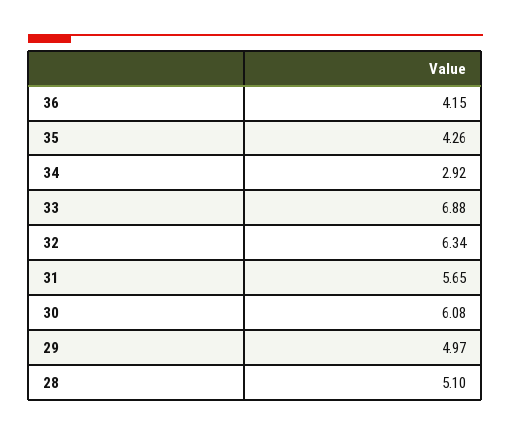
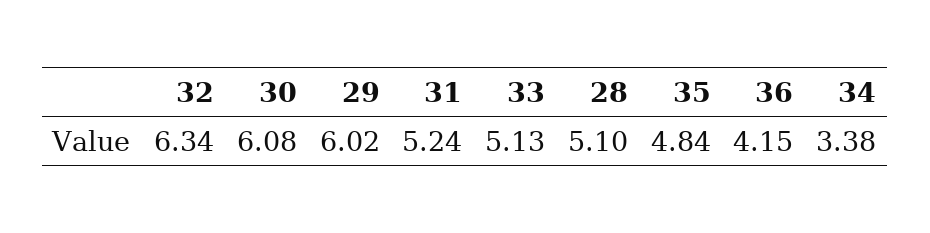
  {
    "36": 4.15,
-   "35": 4.26,
+   "35": 4.84,
-   "34": 2.92,
+   "34": 3.38,
-   "33": 6.88,
+   "33": 5.13,
    "32": 6.34,
-   "31": 5.65,
+   "31": 5.24,
    "30": 6.08,
-   "29": 4.97,
+   "29": 6.02,
    "28": 5.1
  }

